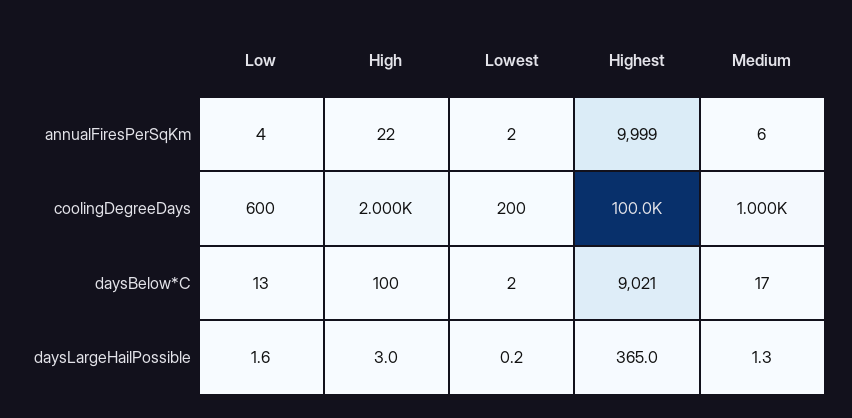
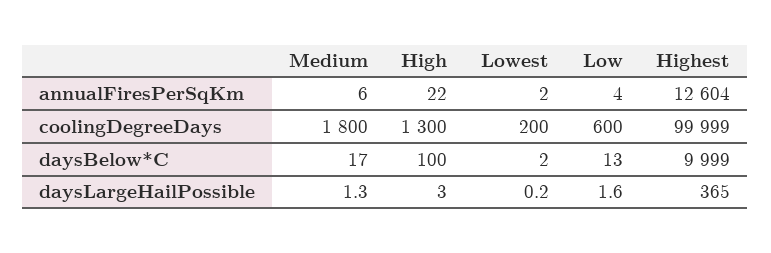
  {
    "Low": {
      "annualFiresPerSqKm": 4,
      "coolingDegreeDays": 600,
      "daysBelow*C": 13,
      "daysLargeHailPossible": 1.6
    },
    "High": {
      "annualFiresPerSqKm": 22,
-     "coolingDegreeDays": 2000,
+     "coolingDegreeDays": 1300,
      "daysBelow*C": 100,
      "daysLargeHailPossible": 3
    },
    "Lowest": {
      "annualFiresPerSqKm": 2,
      "coolingDegreeDays": 200,
      "daysBelow*C": 2,
      "daysLargeHailPossible": 0.2
    },
    "Highest": {
-     "annualFiresPerSqKm": 9999,
+     "annualFiresPerSqKm": 12604,
      "coolingDegreeDays": 99999,
-     "daysBelow*C": 9021,
+     "daysBelow*C": 9999,
      "daysLargeHailPossible": 365
    },
    "Medium": {
      "annualFiresPerSqKm": 6,
-     "coolingDegreeDays": 1000,
+     "coolingDegreeDays": 1800,
      "daysBelow*C": 17,
      "daysLargeHailPossible": 1.3
    }
  }

